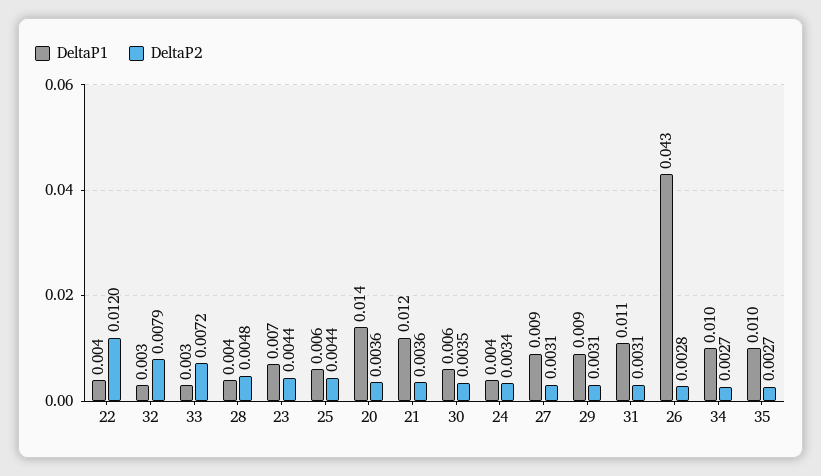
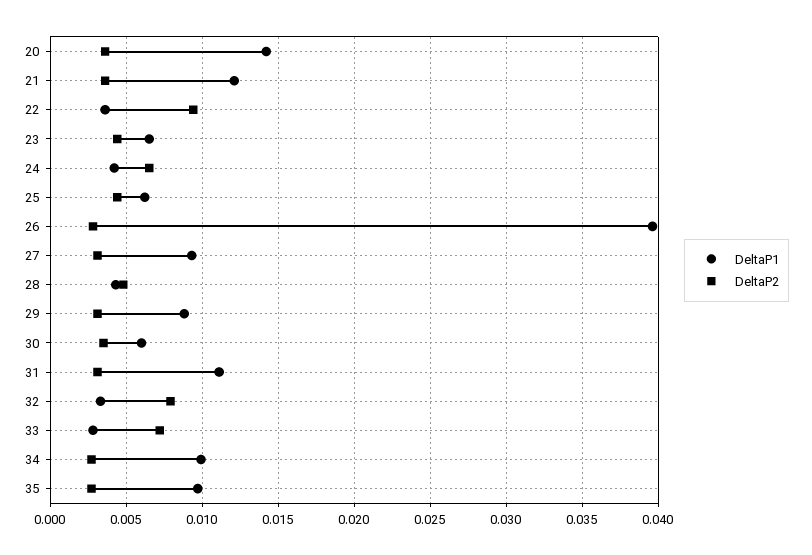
  {
    "DeltaP1": {
      "22": 0.004,
      "32": 0.003,
      "33": 0.003,
      "28": 0.004,
      "23": 0.007,
      "25": 0.006,
      "20": 0.014,
      "21": 0.012,
      "30": 0.006,
      "24": 0.004,
      "27": 0.009,
      "29": 0.009,
      "31": 0.011,
-     "26": 0.043,
+     "26": 0.0395,
      "34": 0.01,
      "35": 0.01
    },
    "DeltaP2": {
-     "22": 0.012,
+     "22": 0.0095,
      "32": 0.0079,
      "33": 0.0072,
      "28": 0.0048,
      "23": 0.0044,
      "25": 0.0044,
      "20": 0.0036,
      "21": 0.0036,
      "30": 0.0035,
-     "24": 0.0034,
+     "24": 0.0065,
      "27": 0.0031,
      "29": 0.0031,
      "31": 0.0031,
      "26": 0.0028,
      "34": 0.0027,
      "35": 0.0027
    }
  }

